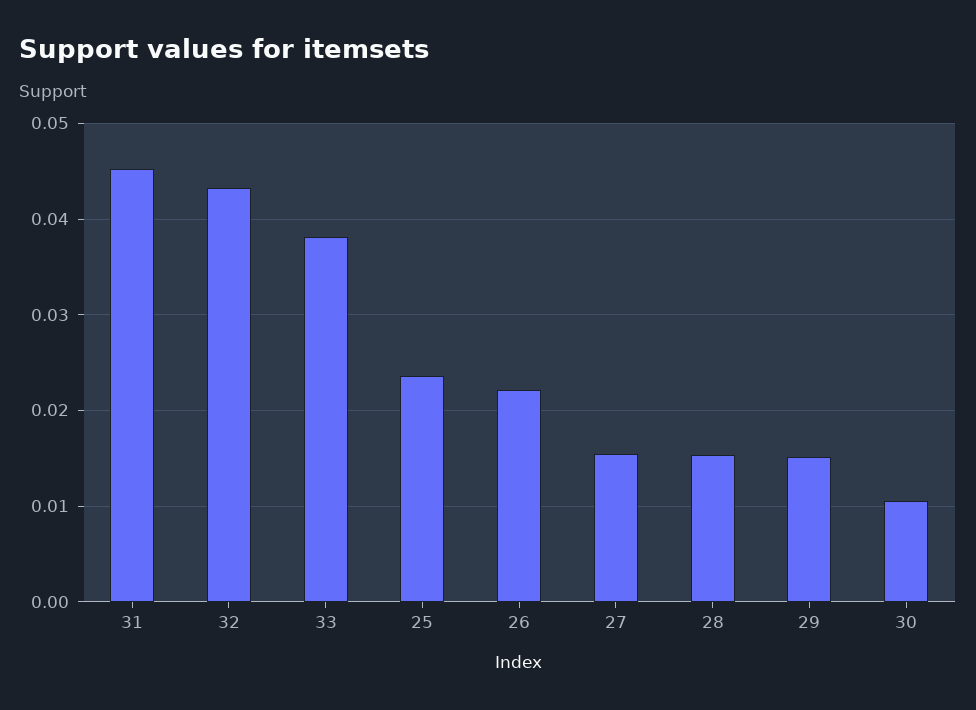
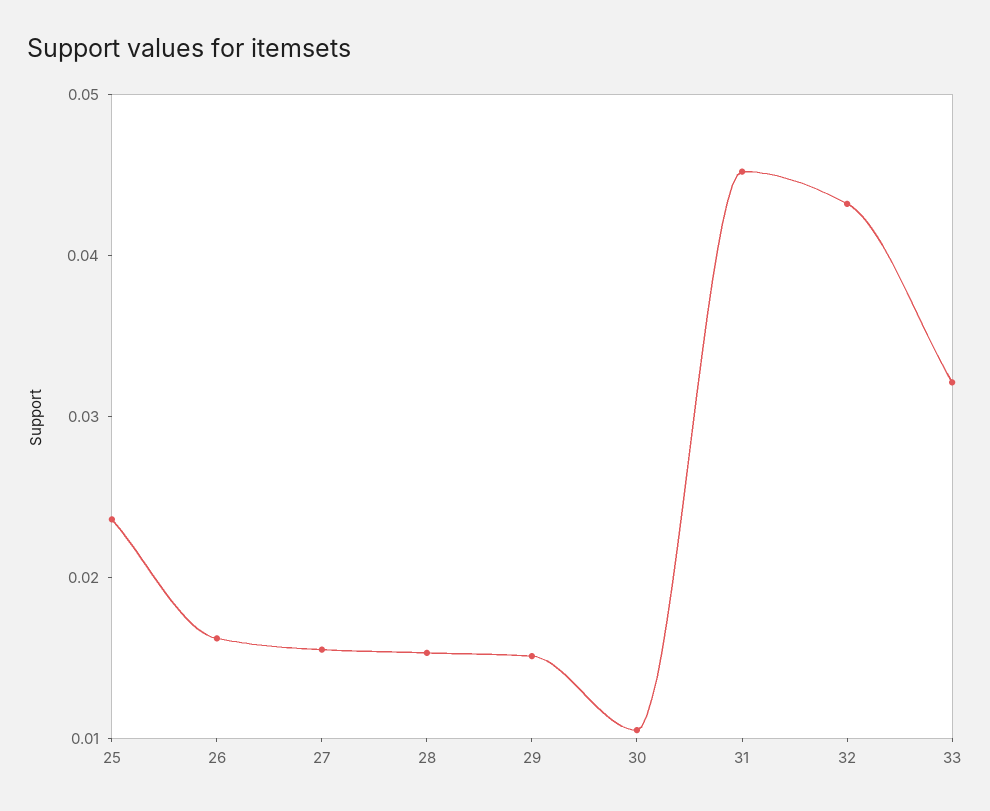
  {
    "31": 0.045,
    "32": 0.043,
-   "33": 0.038,
+   "33": 0.032,
    "25": 0.024,
-   "26": 0.022,
+   "26": 0.016,
    "27": 0.016,
    "28": 0.015,
    "29": 0.015,
    "30": 0.011
  }

